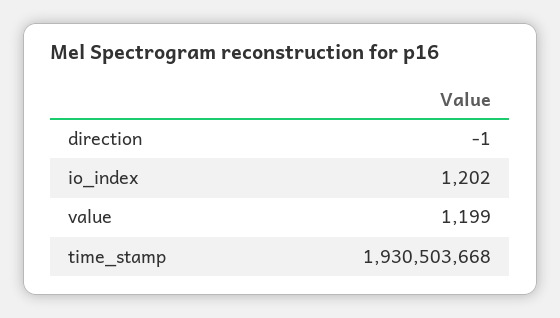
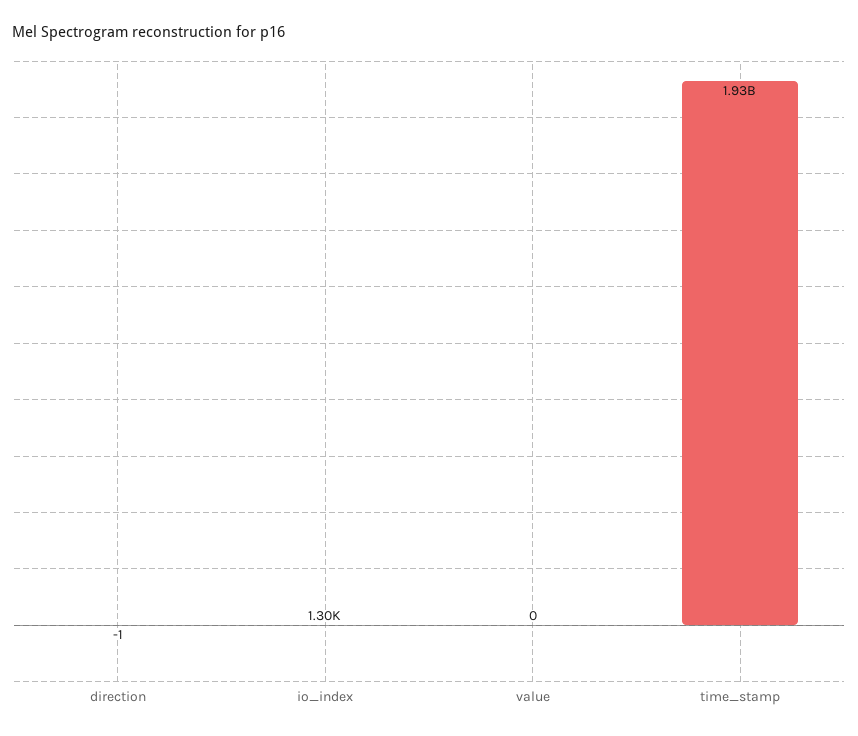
  {
    "direction": -1,
-   "io_index": 1202,
+   "io_index": 1300,
-   "value": 1199,
+   "value": 0,
    "time_stamp": 1930503668
  }

